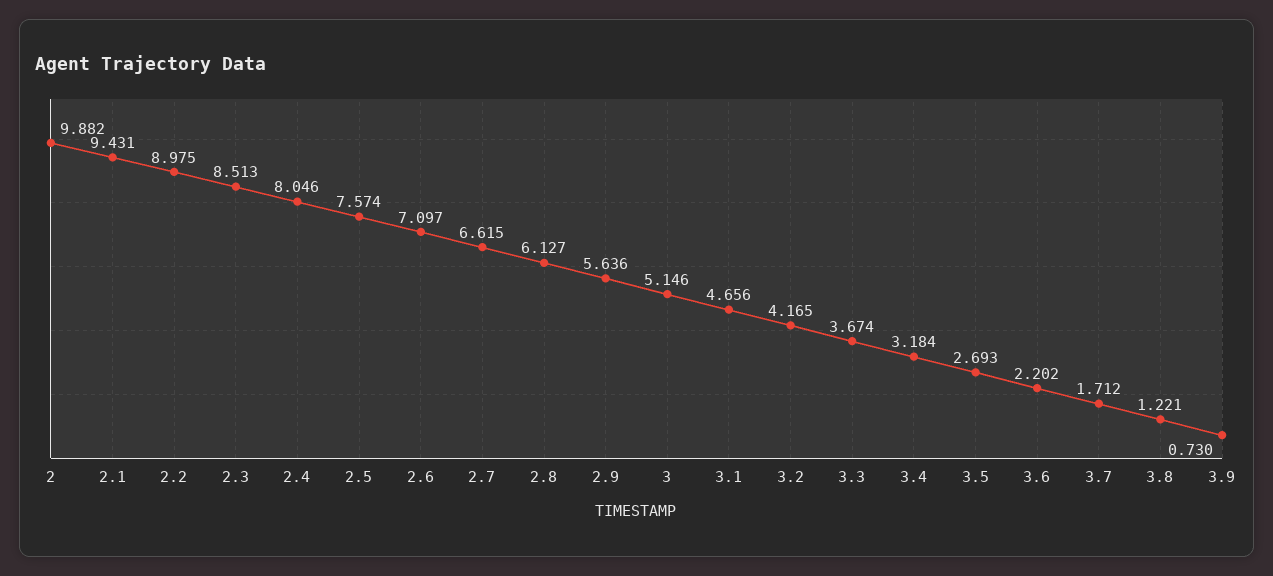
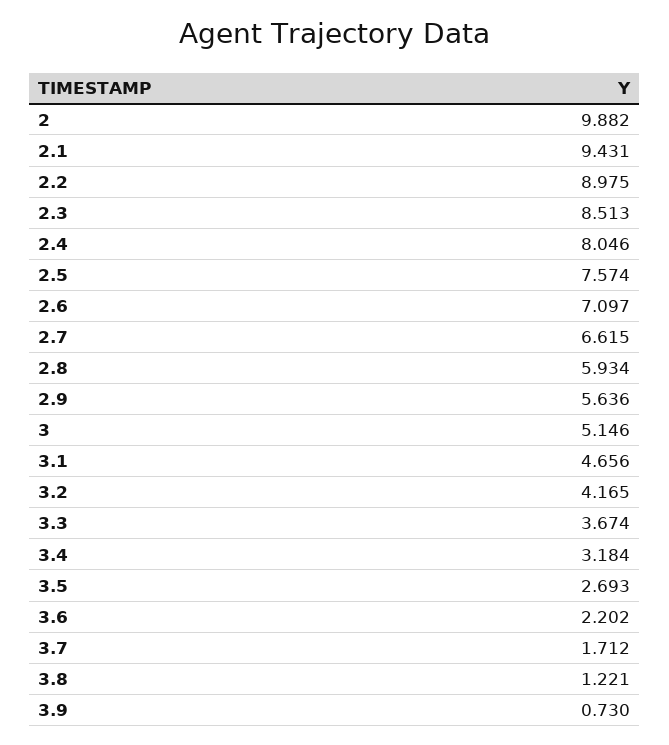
  {
    "2": 9.882,
    "2.1": 9.431,
    "2.2": 8.975,
    "2.3": 8.513,
    "2.4": 8.046,
    "2.5": 7.574,
    "2.6": 7.097,
    "2.7": 6.615,
-   "2.8": 6.127,
+   "2.8": 5.934,
    "2.9": 5.636,
    "3": 5.146,
    "3.1": 4.656,
    "3.2": 4.165,
    "3.3": 3.674,
    "3.4": 3.184,
    "3.5": 2.693,
    "3.6": 2.202,
    "3.7": 1.712,
    "3.8": 1.221,
    "3.9": 0.73
  }

